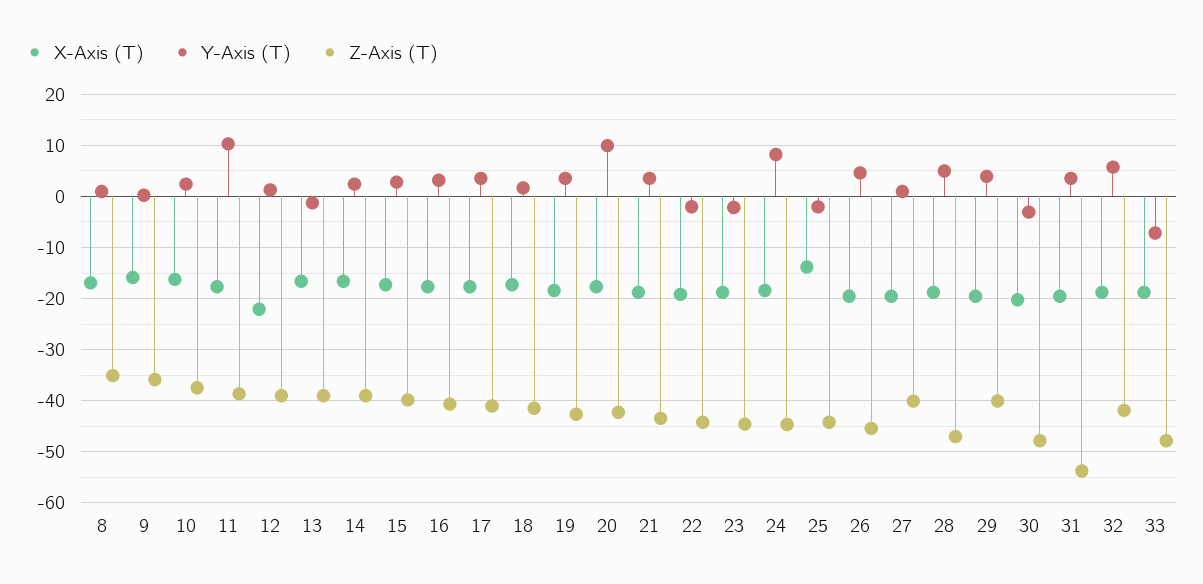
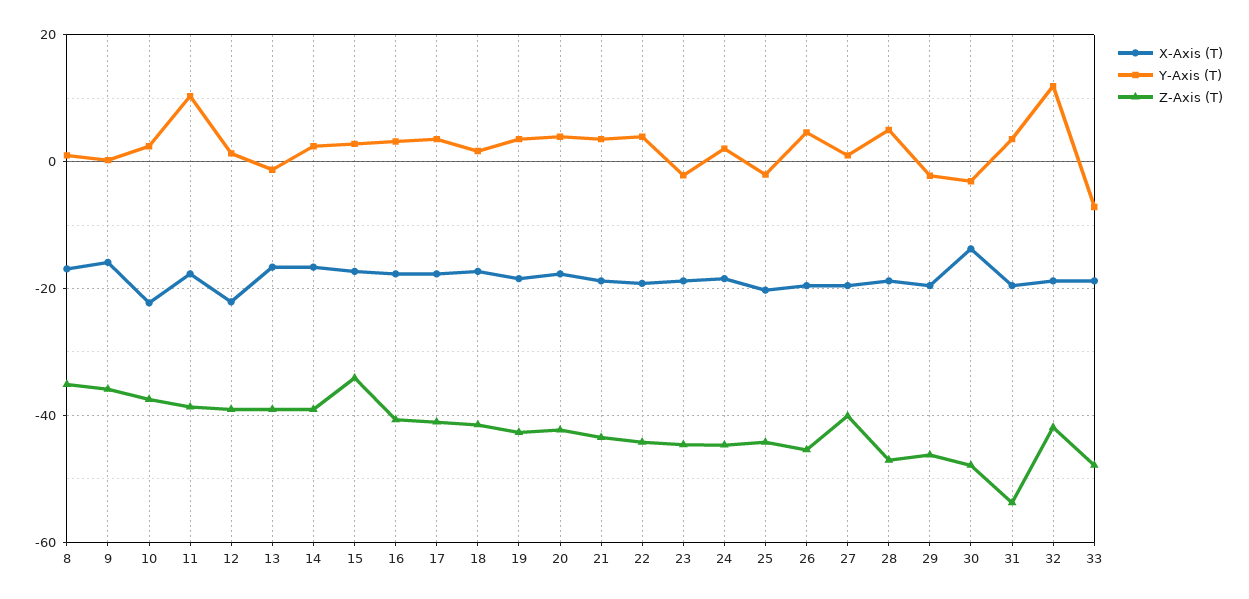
  {
    "X-Axis (T)": {
      "8": -16,
      "9": -16,
-     "10": -16,
+     "10": -22,
      "11": -18,
      "12": -22,
      "13": -16,
      "14": -16,
      "15": -18,
      "16": -18,
      "17": -18,
      "18": -18,
      "19": -18,
      "20": -18,
      "21": -18,
      "22": -20,
      "23": -18,
      "24": -18,
-     "25": -14,
+     "25": -20,
      "26": -20,
      "27": -20,
      "28": -18,
      "29": -20,
-     "30": -20,
+     "30": -14,
      "31": -20,
      "32": -18,
      "33": -18
    },
    "Y-Axis (T)": {
      "8": 0,
      "9": 0,
      "10": 2,
      "11": 10,
      "12": 2,
      "13": -2,
      "14": 2,
      "15": 2,
      "16": 4,
      "17": 4,
      "18": 2,
      "19": 4,
-     "20": 10,
+     "20": 4,
      "21": 4,
-     "22": -2,
+     "22": 4,
      "23": -2,
-     "24": 8,
+     "24": 2,
      "25": -2,
      "26": 4,
      "27": 0,
      "28": 4,
-     "29": 4,
+     "29": -2,
      "30": -4,
      "31": 4,
-     "32": 6,
+     "32": 12,
      "33": -8
    },
    "Z-Axis (T)": {
      "8": -36,
      "9": -36,
      "10": -38,
      "11": -38,
      "12": -40,
      "13": -40,
      "14": -40,
-     "15": -40,
+     "15": -34,
      "16": -40,
      "17": -42,
      "18": -42,
      "19": -42,
      "20": -42,
      "21": -44,
      "22": -44,
      "23": -44,
      "24": -44,
      "25": -44,
      "26": -46,
      "27": -40,
      "28": -48,
-     "29": -40,
+     "29": -46,
      "30": -48,
      "31": -54,
      "32": -42,
      "33": -48
    }
  }

